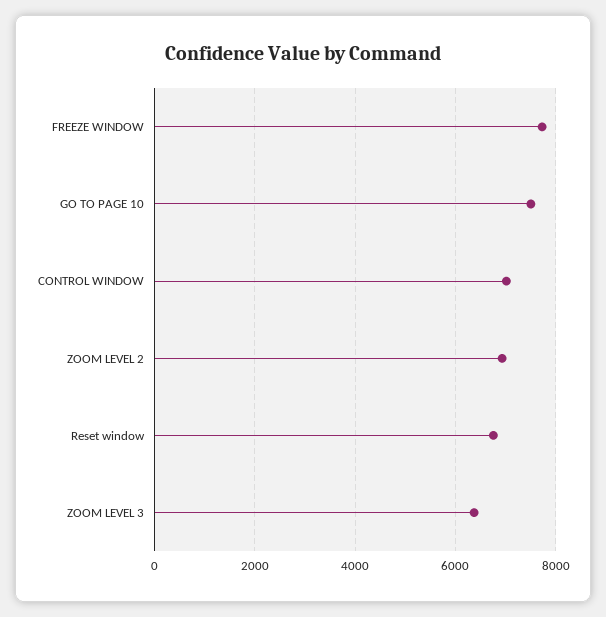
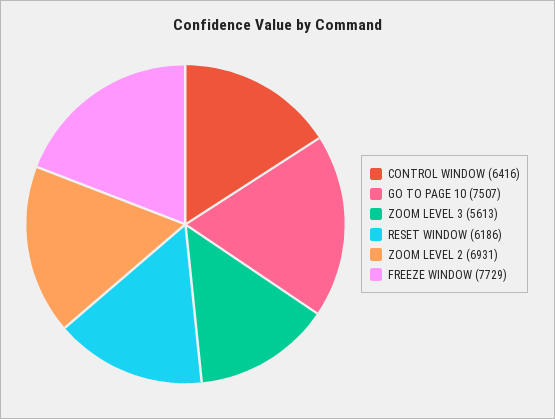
  {
    "FREEZE WINDOW": 7729,
    "GO TO PAGE 10": 7507,
-   "CONTROL WINDOW": 7000,
+   "CONTROL WINDOW": 6416,
    "ZOOM LEVEL 2": 6931,
-   "Reset window": 6800,
+   "Reset window": 6186,
-   "ZOOM LEVEL 3": 6400
+   "ZOOM LEVEL 3": 5613
  }

